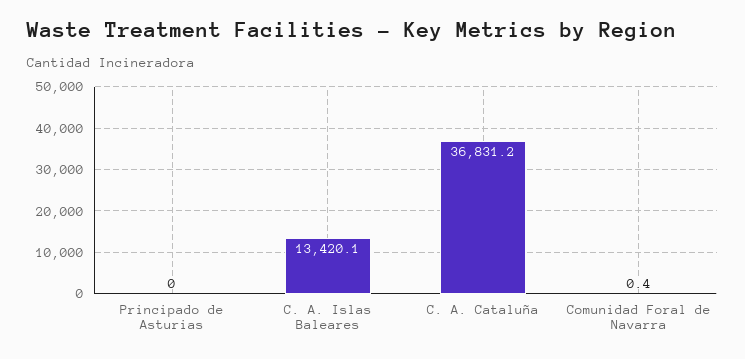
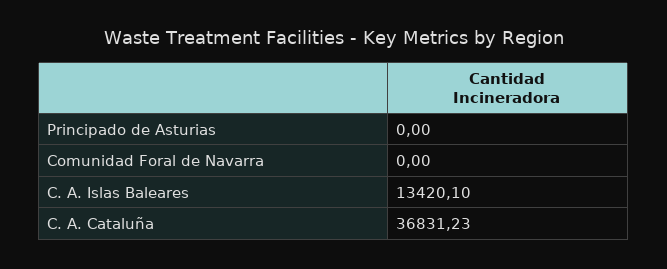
  {
    "Principado de Asturias": 0,
    "C. A. Islas Baleares": 13420.1,
    "C. A. Cataluña": 36831.23,
-   "Comunidad Foral de Navarra": 0.4
+   "Comunidad Foral de Navarra": 0
  }

